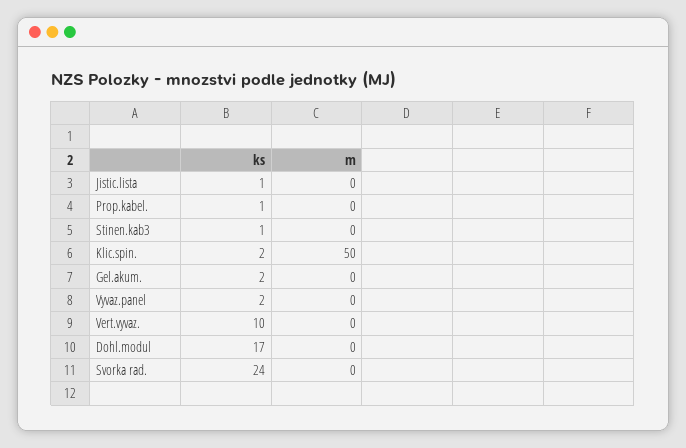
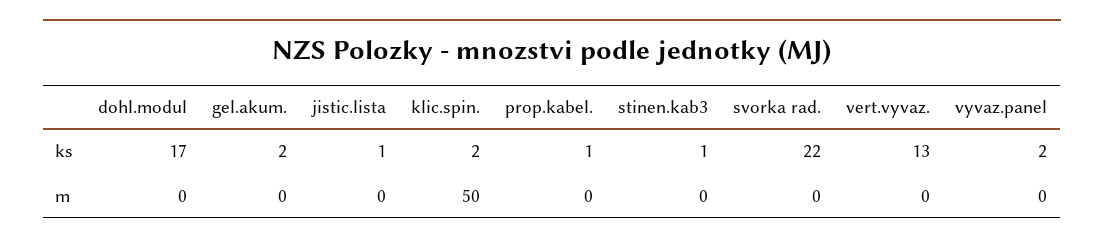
  {
    "ks": {
      "Jistic.lista": 1,
      "Prop.kabel.": 1,
      "Stinen.kab3": 1,
      "Klic.spin.": 2,
      "Gel.akum.": 2,
      "Vyvaz.panel": 2,
-     "Vert.vyvaz.": 10,
+     "Vert.vyvaz.": 13,
      "Dohl.modul": 17,
-     "Svorka rad.": 24
+     "Svorka rad.": 22
    },
    "m": {
      "Jistic.lista": 0,
      "Prop.kabel.": 0,
      "Stinen.kab3": 0,
      "Klic.spin.": 50,
      "Gel.akum.": 0,
      "Vyvaz.panel": 0,
      "Vert.vyvaz.": 0,
      "Dohl.modul": 0,
      "Svorka rad.": 0
    }
  }

